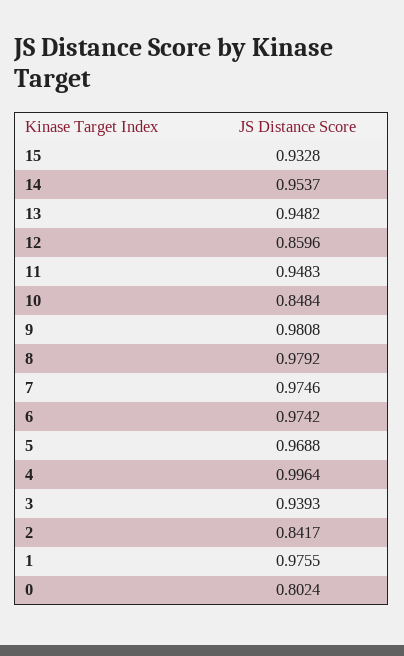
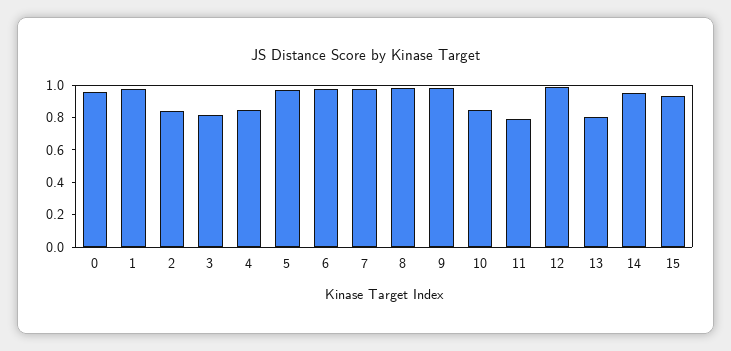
  {
    "15": 0.9328,
    "14": 0.9537,
-   "13": 0.9482,
+   "13": 0.8,
-   "12": 0.8596,
+   "12": 1,
-   "11": 0.9483,
+   "11": 0.8,
    "10": 0.8484,
    "9": 0.9808,
    "8": 0.9792,
    "7": 0.9746,
    "6": 0.9742,
    "5": 0.9688,
-   "4": 0.9964,
+   "4": 0.85,
-   "3": 0.9393,
+   "3": 0.8,
    "2": 0.8417,
    "1": 0.9755,
-   "0": 0.8024
+   "0": 0.95
  }

